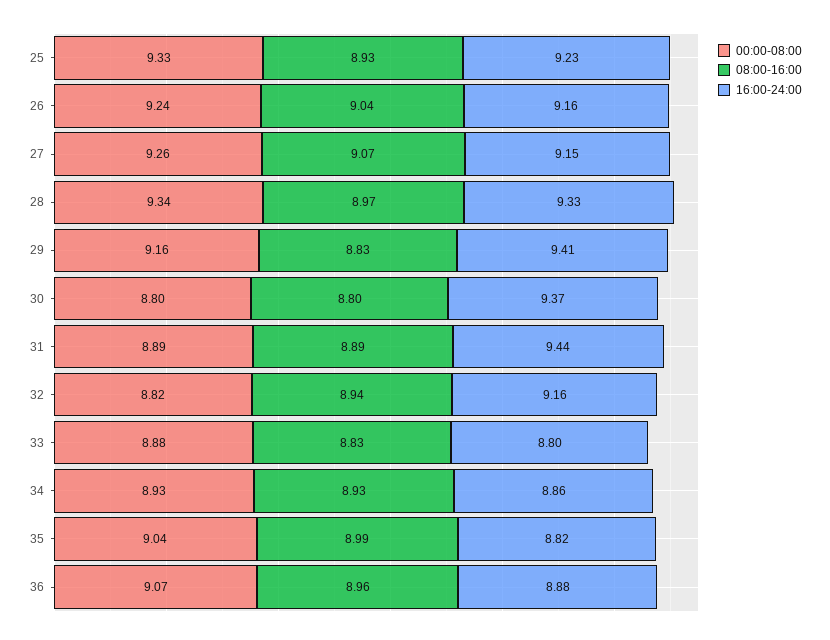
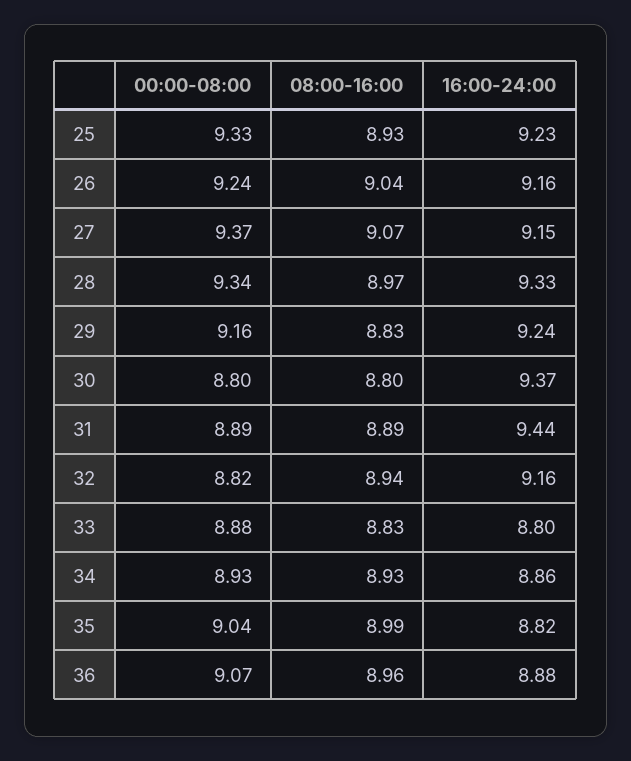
  {
    "00:00-08:00": {
      "25": 9.33,
      "26": 9.24,
-     "27": 9.26,
+     "27": 9.37,
      "28": 9.34,
      "29": 9.16,
      "30": 8.8,
      "31": 8.89,
      "32": 8.82,
      "33": 8.88,
      "34": 8.93,
      "35": 9.04,
      "36": 9.07
    },
    "08:00-16:00": {
      "25": 8.93,
      "26": 9.04,
      "27": 9.07,
      "28": 8.97,
      "29": 8.83,
      "30": 8.8,
      "31": 8.89,
      "32": 8.94,
      "33": 8.83,
      "34": 8.93,
      "35": 8.99,
      "36": 8.96
    },
    "16:00-24:00": {
      "25": 9.23,
      "26": 9.16,
      "27": 9.15,
      "28": 9.33,
-     "29": 9.41,
+     "29": 9.24,
      "30": 9.37,
      "31": 9.44,
      "32": 9.16,
      "33": 8.8,
      "34": 8.86,
      "35": 8.82,
      "36": 8.88
    }
  }

